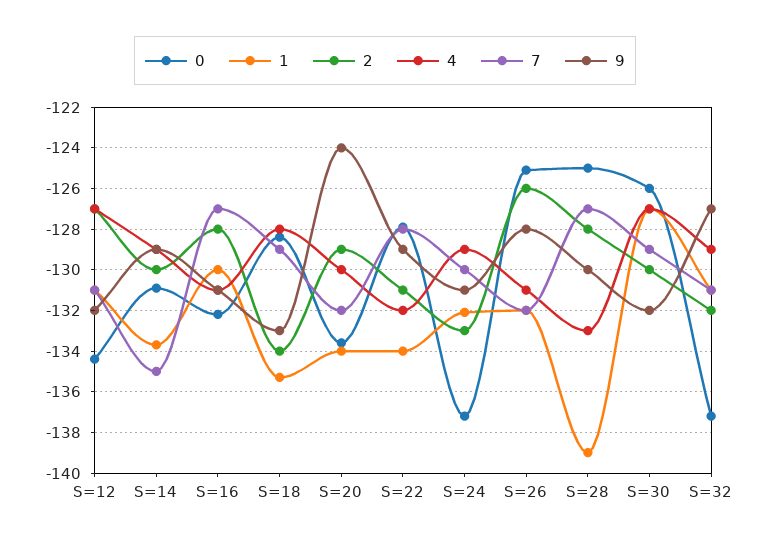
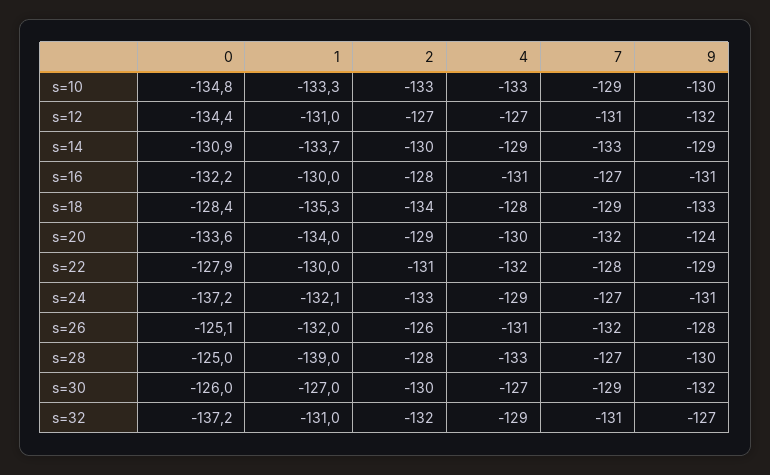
  {
    "0": {
      "S=12": -134.4,
      "S=14": -130.9,
      "S=16": -132.2,
      "S=18": -128.4,
      "S=20": -133.6,
      "S=22": -127.9,
      "S=24": -137.2,
      "S=26": -125.1,
      "S=28": -125,
      "S=30": -126,
-     "S=32": -137.2
+     "S=32": -137.2,
+     "s=10": -134.8
    },
    "1": {
      "S=12": -131,
      "S=14": -133.7,
      "S=16": -130,
      "S=18": -135.3,
      "S=20": -134,
-     "S=22": -134,
+     "S=22": -130,
      "S=24": -132.1,
      "S=26": -132,
      "S=28": -139,
      "S=30": -127,
-     "S=32": -131
+     "S=32": -131,
+     "s=10": -133.3
    },
    "2": {
      "S=12": -127,
      "S=14": -130,
      "S=16": -128,
      "S=18": -134,
      "S=20": -129,
      "S=22": -131,
      "S=24": -133,
      "S=26": -126,
      "S=28": -128,
      "S=30": -130,
-     "S=32": -132
+     "S=32": -132,
+     "s=10": -133
    },
    "4": {
      "S=12": -127,
      "S=14": -129,
      "S=16": -131,
      "S=18": -128,
      "S=20": -130,
      "S=22": -132,
      "S=24": -129,
      "S=26": -131,
      "S=28": -133,
      "S=30": -127,
-     "S=32": -129
+     "S=32": -129,
+     "s=10": -133
    },
    "7": {
      "S=12": -131,
-     "S=14": -135,
+     "S=14": -133,
      "S=16": -127,
      "S=18": -129,
      "S=20": -132,
      "S=22": -128,
-     "S=24": -130,
+     "S=24": -127,
      "S=26": -132,
      "S=28": -127,
      "S=30": -129,
-     "S=32": -131
+     "S=32": -131,
+     "s=10": -129
    },
    "9": {
      "S=12": -132,
      "S=14": -129,
      "S=16": -131,
      "S=18": -133,
      "S=20": -124,
      "S=22": -129,
      "S=24": -131,
      "S=26": -128,
      "S=28": -130,
      "S=30": -132,
-     "S=32": -127
+     "S=32": -127,
+     "s=10": -130
    }
  }

